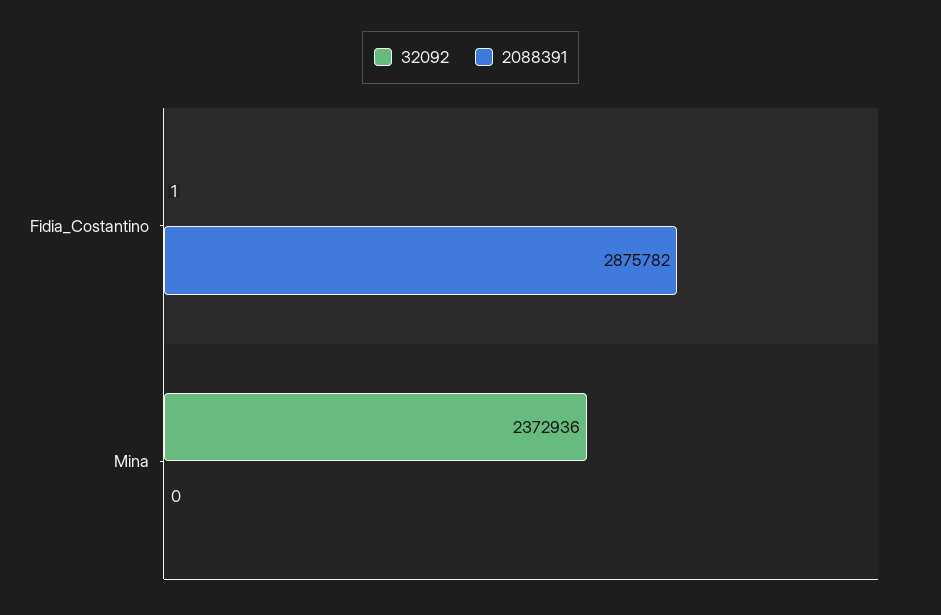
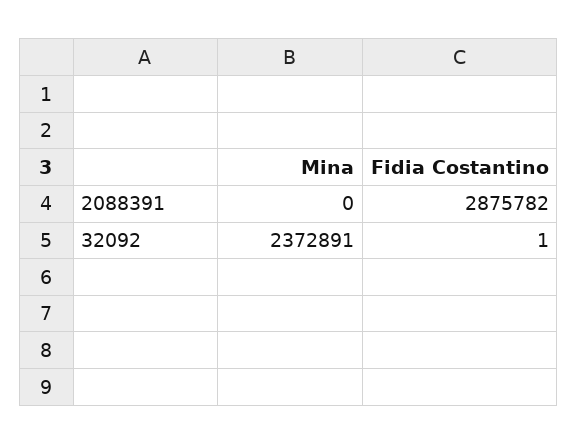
  {
    "32092": {
      "Fidia_Costantino": 1,
-     "Mina": 2372936
+     "Mina": 2372891
    },
    "2088391": {
      "Fidia_Costantino": 2875782,
      "Mina": 0
    }
  }

